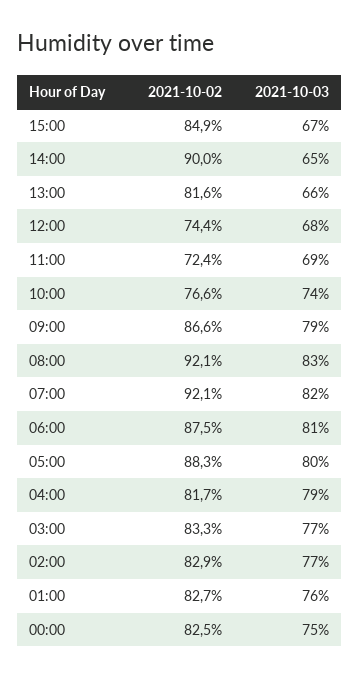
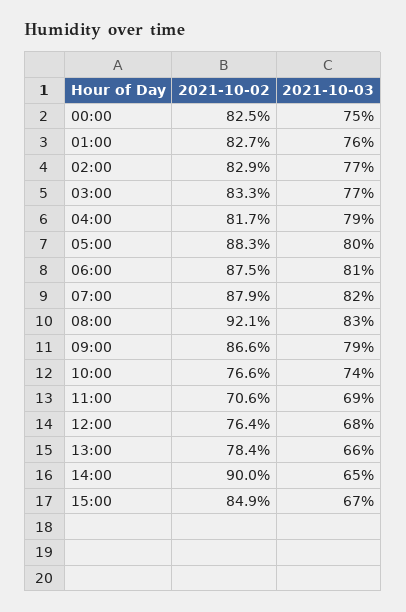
  {
    "2021-10-02": {
      "15:00": 84.9,
      "14:00": 90,
-     "13:00": 81.6,
+     "13:00": 78.4,
-     "12:00": 74.4,
+     "12:00": 76.4,
-     "11:00": 72.4,
+     "11:00": 70.6,
      "10:00": 76.6,
      "09:00": 86.6,
      "08:00": 92.1,
-     "07:00": 92.1,
+     "07:00": 87.9,
      "06:00": 87.5,
      "05:00": 88.3,
      "04:00": 81.7,
      "03:00": 83.3,
      "02:00": 82.9,
      "01:00": 82.7,
      "00:00": 82.5
    },
    "2021-10-03": {
      "15:00": 67,
      "14:00": 65,
      "13:00": 66,
      "12:00": 68,
      "11:00": 69,
      "10:00": 74,
      "09:00": 79,
      "08:00": 83,
      "07:00": 82,
      "06:00": 81,
      "05:00": 80,
      "04:00": 79,
      "03:00": 77,
      "02:00": 77,
      "01:00": 76,
      "00:00": 75
    }
  }

